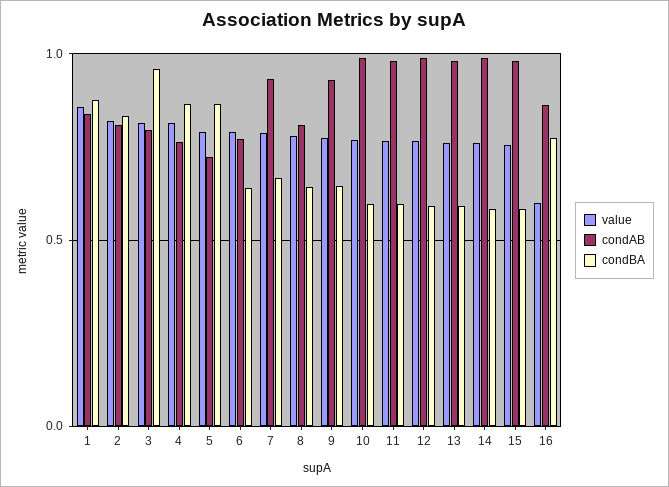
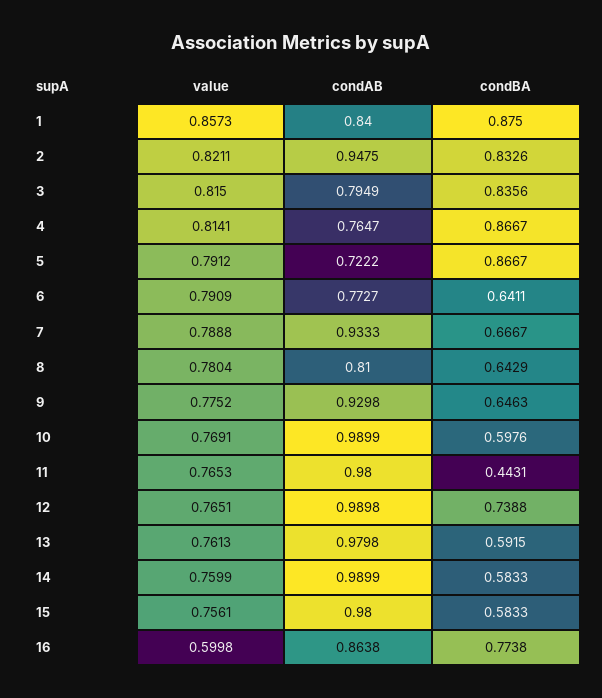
  {
    "value": {
      "1": 0.8573,
      "2": 0.8211,
      "3": 0.815,
      "4": 0.8141,
      "5": 0.7912,
      "6": 0.7909,
      "7": 0.7888,
      "8": 0.7804,
      "9": 0.7752,
      "10": 0.7691,
      "11": 0.7653,
      "12": 0.7651,
      "13": 0.7613,
      "14": 0.7599,
      "15": 0.7561,
      "16": 0.5998
    },
    "condAB": {
      "1": 0.84,
-     "2": 0.8,
+     "2": 0.9475,
      "3": 0.7949,
      "4": 0.7647,
      "5": 0.7222,
      "6": 0.7727,
      "7": 0.9333,
      "8": 0.81,
      "9": 0.9298,
      "10": 0.9899,
      "11": 0.98,
      "12": 0.9898,
      "13": 0.9798,
      "14": 0.9899,
      "15": 0.98,
      "16": 0.8638
    },
    "condBA": {
      "1": 0.875,
      "2": 0.8326,
-     "3": 0.95,
+     "3": 0.8356,
      "4": 0.8667,
      "5": 0.8667,
      "6": 0.6411,
      "7": 0.6667,
      "8": 0.6429,
      "9": 0.6463,
      "10": 0.5976,
-     "11": 0.6,
+     "11": 0.4431,
-     "12": 0.6,
+     "12": 0.7388,
      "13": 0.5915,
      "14": 0.5833,
      "15": 0.5833,
      "16": 0.7738
    }
  }

